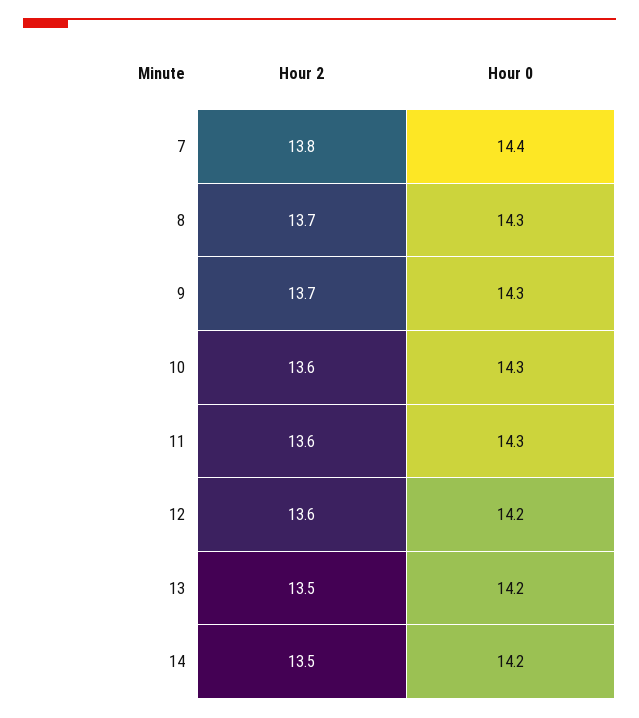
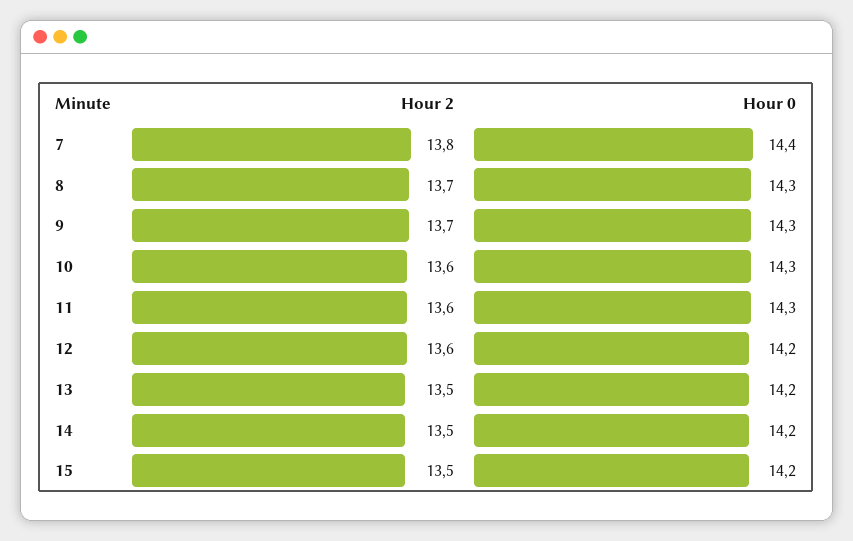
  {
    "Hour 2": {
      "7": 13.8,
      "8": 13.7,
      "9": 13.7,
      "10": 13.6,
      "11": 13.6,
      "12": 13.6,
      "13": 13.5,
-     "14": 13.5
+     "14": 13.5,
+     "15": 13.5
    },
    "Hour 0": {
      "7": 14.4,
      "8": 14.3,
      "9": 14.3,
      "10": 14.3,
      "11": 14.3,
      "12": 14.2,
      "13": 14.2,
-     "14": 14.2
+     "14": 14.2,
+     "15": 14.2
    }
  }

